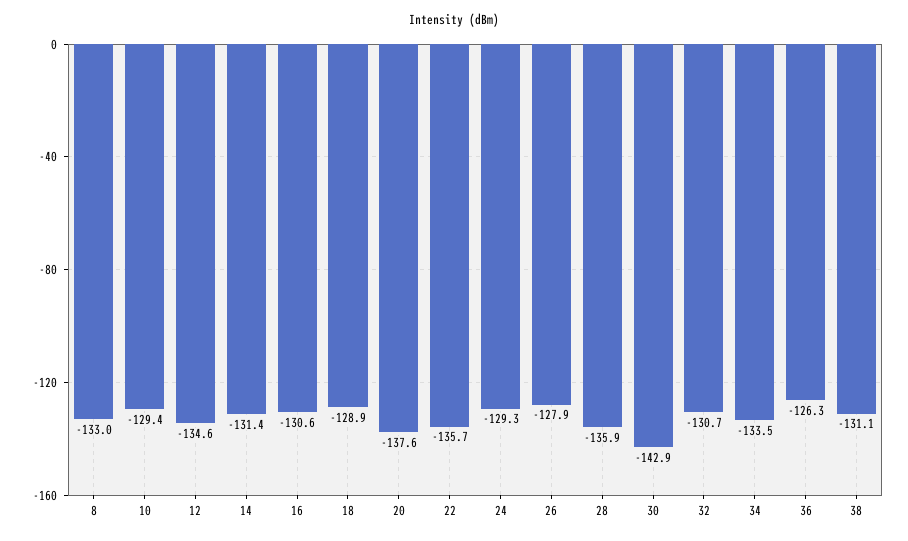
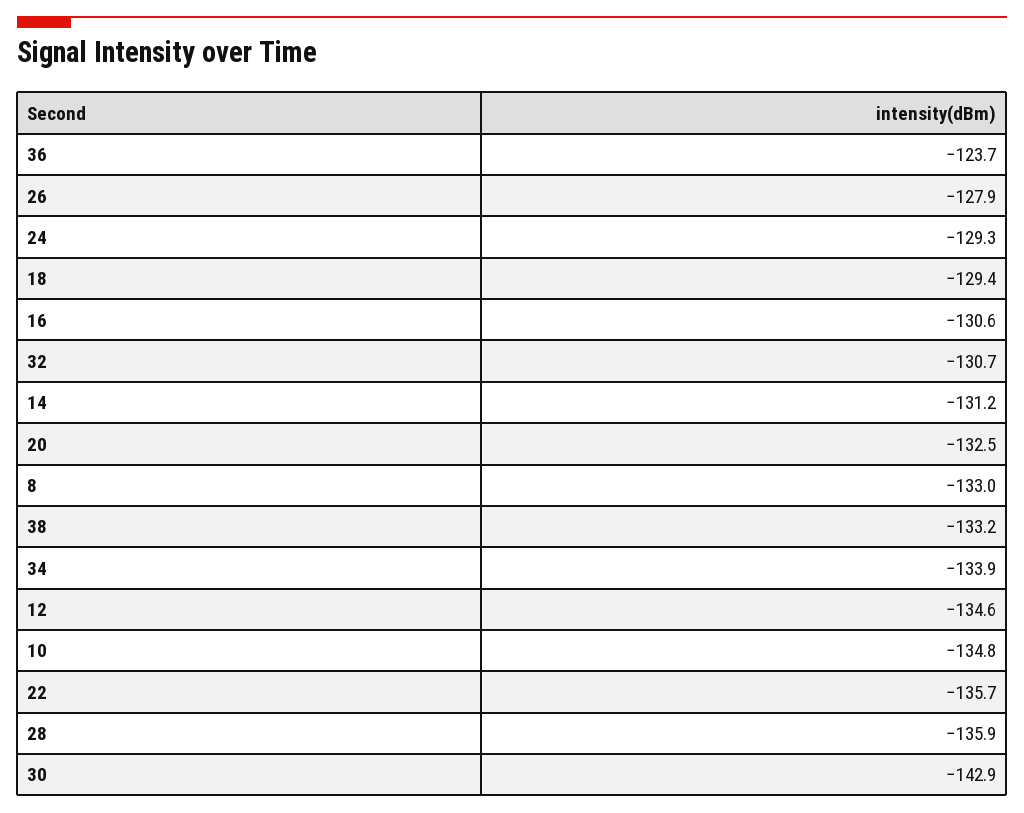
  {
    "8": -133,
-   "10": -129.4,
+   "10": -134.8,
    "12": -134.6,
-   "14": -131.4,
+   "14": -131.2,
    "16": -130.6,
-   "18": -128.9,
+   "18": -129.4,
-   "20": -137.6,
+   "20": -132.5,
    "22": -135.7,
    "24": -129.3,
    "26": -127.9,
    "28": -135.9,
    "30": -142.9,
    "32": -130.7,
-   "34": -133.5,
+   "34": -133.9,
-   "36": -126.3,
+   "36": -123.7,
-   "38": -131.1
+   "38": -133.2
  }

